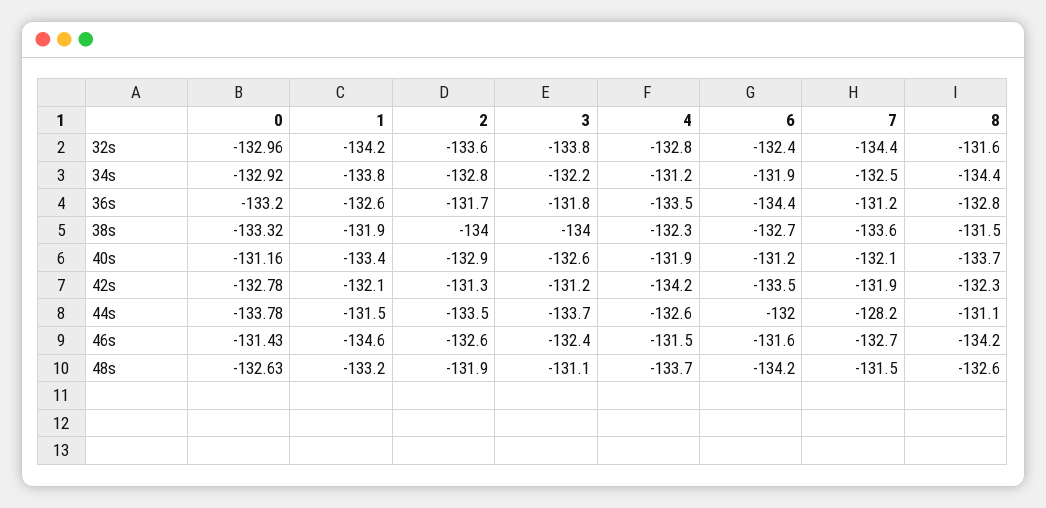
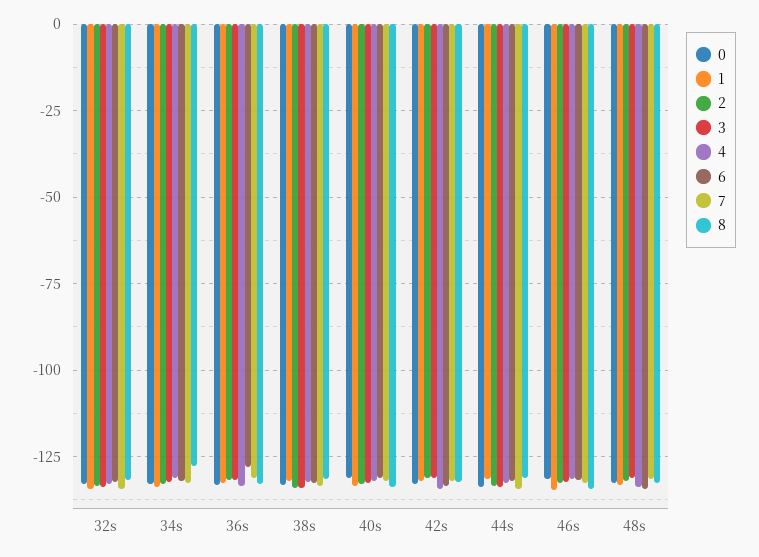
  {
    "0": {
      "32s": -132.96,
      "34s": -132.92,
      "36s": -133.2,
      "38s": -133.32,
      "40s": -131.16,
      "42s": -132.78,
      "44s": -133.78,
      "46s": -131.43,
      "48s": -132.63
    },
    "1": {
      "32s": -134.2,
      "34s": -133.8,
      "36s": -132.6,
      "38s": -131.9,
      "40s": -133.4,
      "42s": -132.1,
      "44s": -131.5,
      "46s": -134.6,
      "48s": -133.2
    },
    "2": {
      "32s": -133.6,
      "34s": -132.8,
      "36s": -131.7,
      "38s": -134,
      "40s": -132.9,
      "42s": -131.3,
      "44s": -133.5,
      "46s": -132.6,
      "48s": -131.9
    },
    "3": {
      "32s": -133.8,
      "34s": -132.2,
      "36s": -131.8,
      "38s": -134,
      "40s": -132.6,
      "42s": -131.2,
      "44s": -133.7,
      "46s": -132.4,
      "48s": -131.1
    },
    "4": {
      "32s": -132.8,
      "34s": -131.2,
      "36s": -133.5,
      "38s": -132.3,
      "40s": -131.9,
      "42s": -134.2,
      "44s": -132.6,
      "46s": -131.5,
      "48s": -133.7
    },
    "6": {
      "32s": -132.4,
      "34s": -131.9,
-     "36s": -134.4,
+     "36s": -127.5,
      "38s": -132.7,
      "40s": -131.2,
      "42s": -133.5,
      "44s": -132,
      "46s": -131.6,
      "48s": -134.2
    },
    "7": {
      "32s": -134.4,
      "34s": -132.5,
      "36s": -131.2,
      "38s": -133.6,
      "40s": -132.1,
      "42s": -131.9,
-     "44s": -128.2,
+     "44s": -135,
      "46s": -132.7,
      "48s": -131.5
    },
    "8": {
      "32s": -131.6,
-     "34s": -134.4,
+     "34s": -127.5,
      "36s": -132.8,
      "38s": -131.5,
      "40s": -133.7,
      "42s": -132.3,
      "44s": -131.1,
      "46s": -134.2,
      "48s": -132.6
    }
  }

